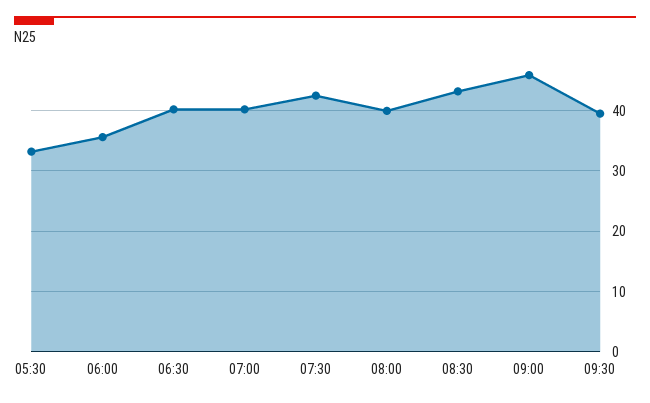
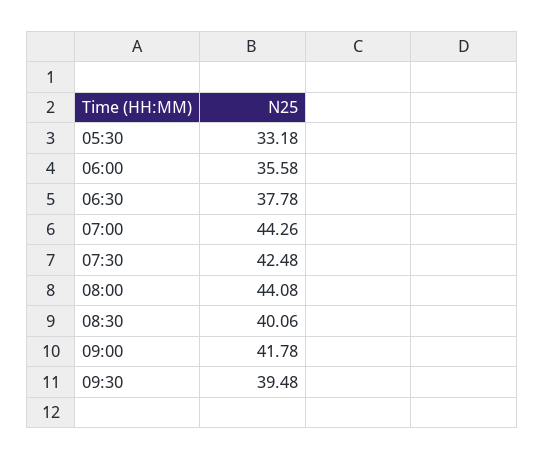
  {
    "05:30": 33.18,
    "06:00": 35.58,
-   "06:30": 40,
+   "06:30": 37.78,
-   "07:00": 40,
+   "07:00": 44.26,
    "07:30": 42.48,
-   "08:00": 40,
+   "08:00": 44.08,
-   "08:30": 43,
+   "08:30": 40.06,
-   "09:00": 46,
+   "09:00": 41.78,
    "09:30": 39.48
  }

